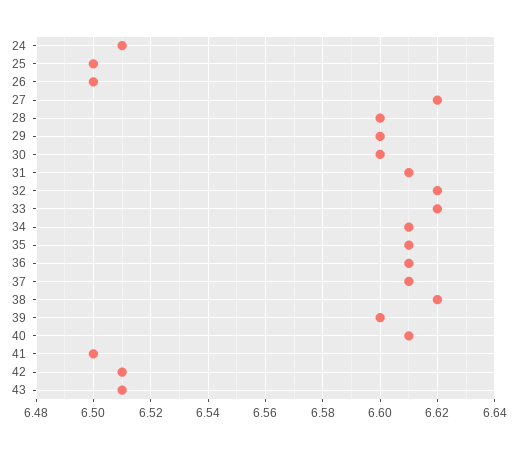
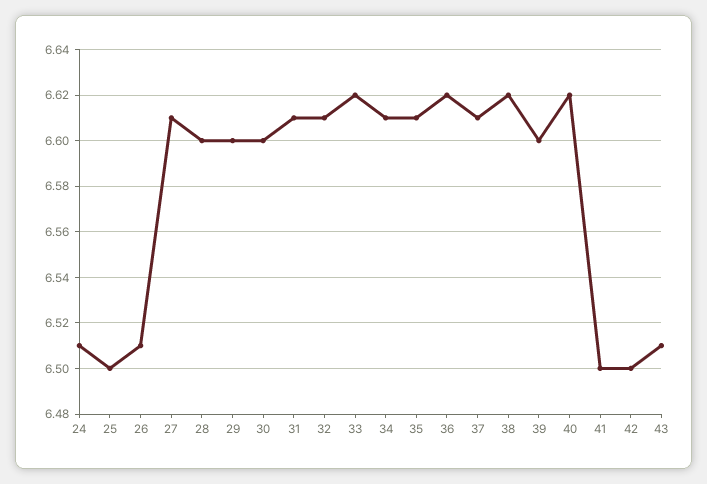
  {
    "24": 6.51,
    "25": 6.5,
-   "26": 6.5,
+   "26": 6.51,
-   "27": 6.62,
+   "27": 6.61,
    "28": 6.6,
    "29": 6.6,
    "30": 6.6,
    "31": 6.61,
-   "32": 6.62,
+   "32": 6.61,
    "33": 6.62,
    "34": 6.61,
    "35": 6.61,
-   "36": 6.61,
+   "36": 6.62,
    "37": 6.61,
    "38": 6.62,
    "39": 6.6,
-   "40": 6.61,
+   "40": 6.62,
    "41": 6.5,
-   "42": 6.51,
+   "42": 6.5,
    "43": 6.51
  }

